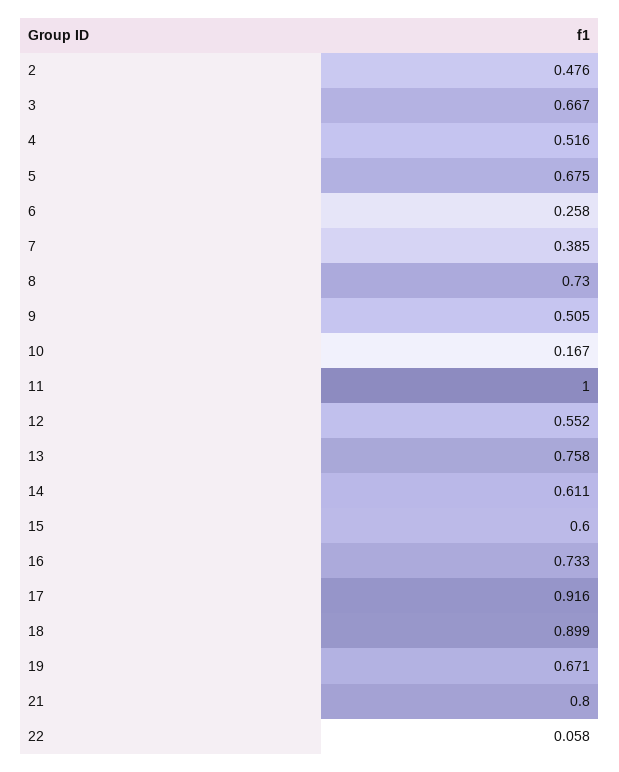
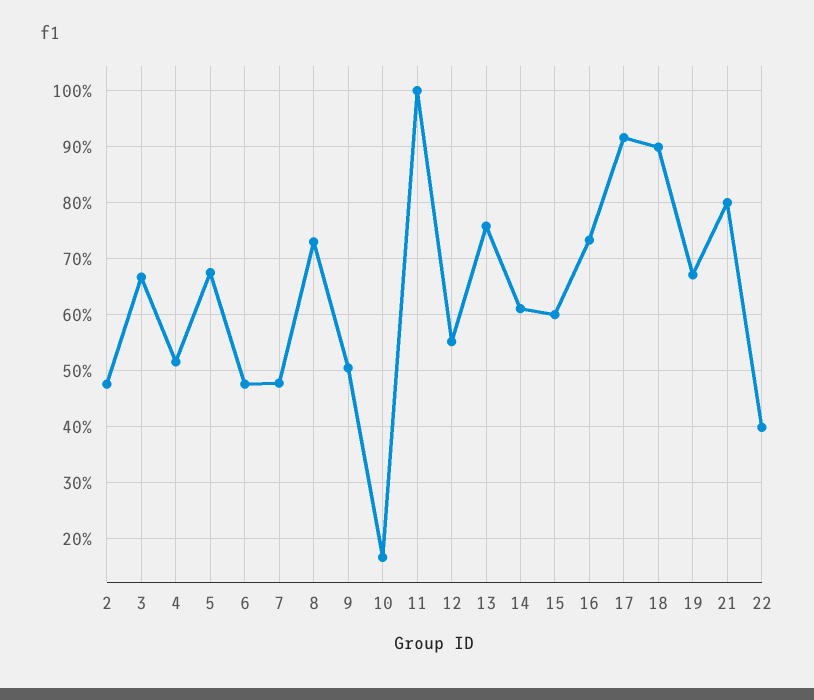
  {
    "2": 0.476,
    "3": 0.667,
    "4": 0.516,
    "5": 0.675,
-   "6": 0.258,
+   "6": 0.48,
-   "7": 0.385,
+   "7": 0.48,
    "8": 0.73,
    "9": 0.505,
    "10": 0.167,
    "11": 1,
    "12": 0.552,
    "13": 0.758,
    "14": 0.611,
    "15": 0.6,
    "16": 0.733,
    "17": 0.916,
    "18": 0.899,
    "19": 0.671,
    "21": 0.8,
-   "22": 0.058
+   "22": 0.4
  }

